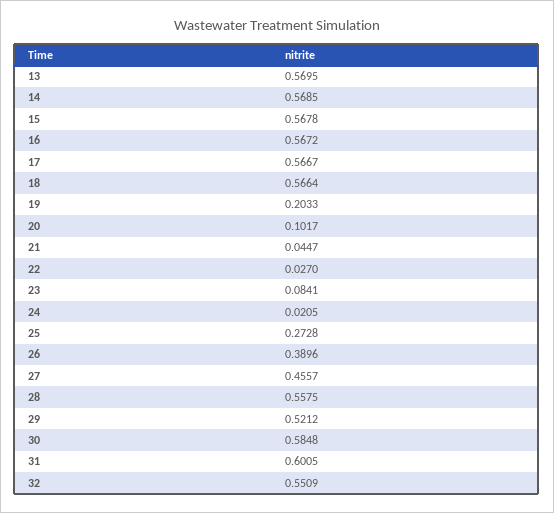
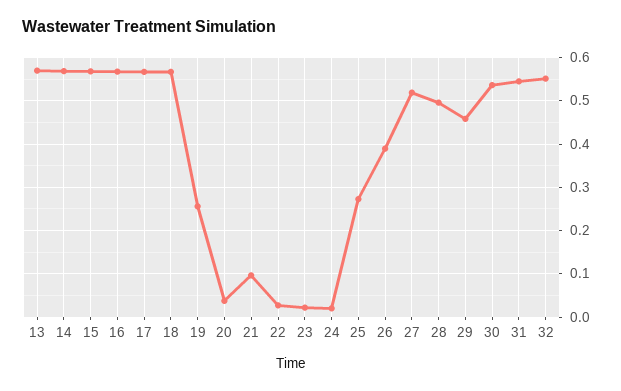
  {
    "13": 0.5695,
    "14": 0.5685,
    "15": 0.5678,
    "16": 0.5672,
    "17": 0.5667,
    "18": 0.5664,
-   "19": 0.2033,
+   "19": 0.26,
-   "20": 0.1017,
+   "20": 0.04,
-   "21": 0.0447,
+   "21": 0.1,
    "22": 0.027,
-   "23": 0.0841,
+   "23": 0.02,
    "24": 0.0205,
    "25": 0.2728,
    "26": 0.3896,
-   "27": 0.4557,
+   "27": 0.52,
-   "28": 0.5575,
+   "28": 0.5,
-   "29": 0.5212,
+   "29": 0.46,
-   "30": 0.5848,
+   "30": 0.54,
-   "31": 0.6005,
+   "31": 0.54,
    "32": 0.5509
  }

